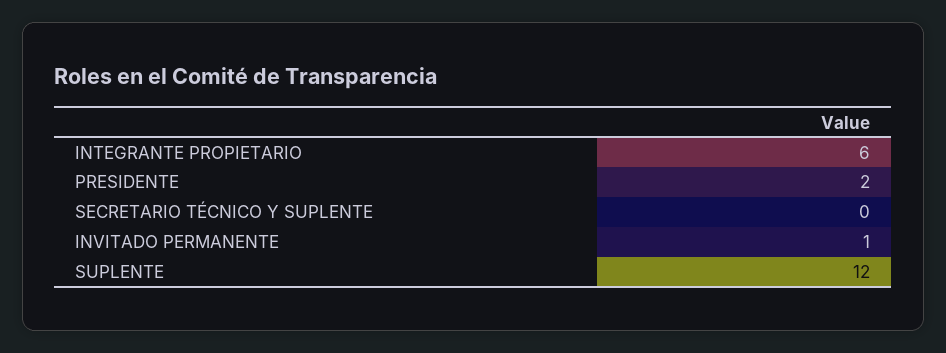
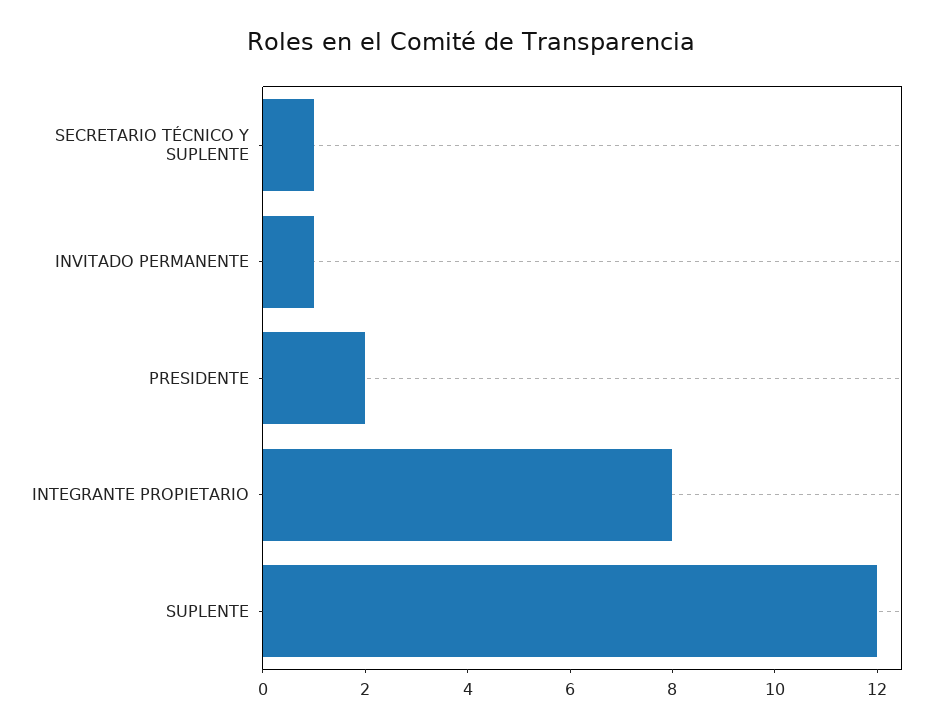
  {
-   "INTEGRANTE PROPIETARIO": 6,
+   "INTEGRANTE PROPIETARIO": 8,
    "PRESIDENTE": 2,
-   "SECRETARIO TÉCNICO Y SUPLENTE": 0,
+   "SECRETARIO TÉCNICO Y SUPLENTE": 1,
    "INVITADO PERMANENTE": 1,
    "SUPLENTE": 12
  }

